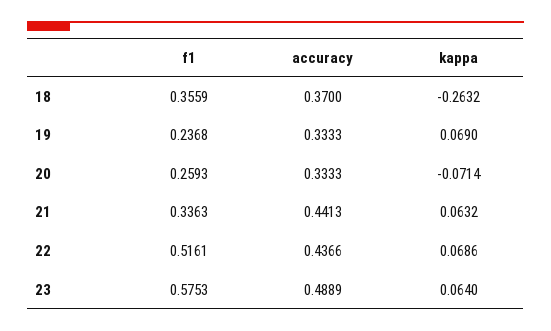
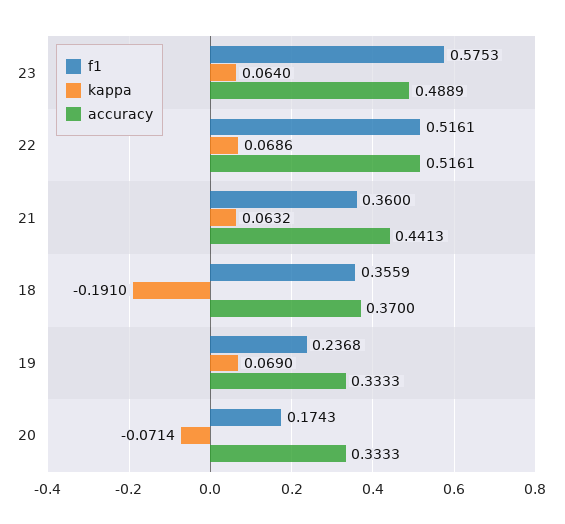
  {
    "f1": {
      "18": 0.3559,
      "19": 0.2368,
-     "20": 0.2593,
+     "20": 0.1743,
-     "21": 0.3363,
+     "21": 0.36,
      "22": 0.5161,
      "23": 0.5753
    },
    "accuracy": {
      "18": 0.37,
      "19": 0.3333,
      "20": 0.3333,
      "21": 0.4413,
-     "22": 0.4366,
+     "22": 0.5161,
      "23": 0.4889
    },
    "kappa": {
-     "18": -0.2632,
+     "18": -0.191,
      "19": 0.069,
      "20": -0.0714,
      "21": 0.0632,
      "22": 0.0686,
      "23": 0.064
    }
  }

